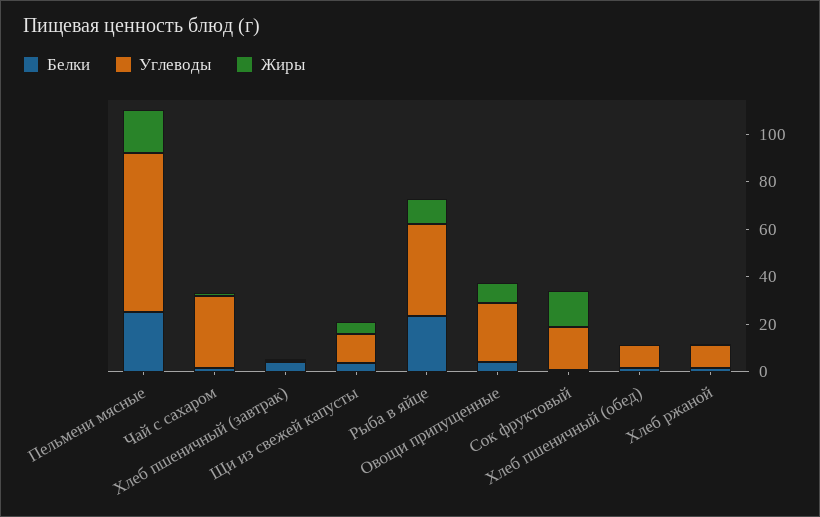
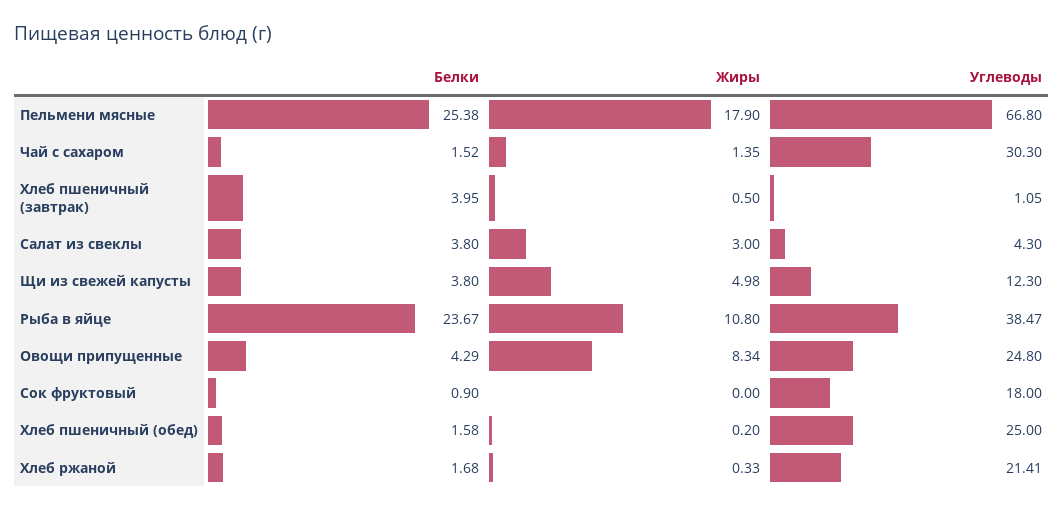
  {
    "Белки": {
      "Пельмени мясные": 25.38,
      "Чай с сахаром": 1.52,
      "Хлеб пшеничный (завтрак)": 3.95,
      "Щи из свежей капусты": 3.8,
      "Рыба в яйце": 23.67,
      "Овощи припущенные": 4.29,
      "Сок фруктовый": 0.9,
      "Хлеб пшеничный (обед)": 1.58,
-     "Хлеб ржаной": 1.68
+     "Хлеб ржаной": 1.68,
+     "Салат из свеклы": 3.8
    },
    "Углеводы": {
      "Пельмени мясные": 66.8,
      "Чай с сахаром": 30.3,
      "Хлеб пшеничный (завтрак)": 1.05,
      "Щи из свежей капусты": 12.3,
      "Рыба в яйце": 38.47,
      "Овощи припущенные": 24.8,
      "Сок фруктовый": 18,
-     "Хлеб пшеничный (обед)": 10,
+     "Хлеб пшеничный (обед)": 25,
-     "Хлеб ржаной": 10
+     "Хлеб ржаной": 21.41,
+     "Салат из свеклы": 4.3
    },
    "Жиры": {
      "Пельмени мясные": 17.9,
      "Чай с сахаром": 1.35,
      "Хлеб пшеничный (завтрак)": 0.5,
      "Щи из свежей капусты": 4.98,
      "Рыба в яйце": 10.8,
      "Овощи припущенные": 8.34,
-     "Сок фруктовый": 15,
+     "Сок фруктовый": 0,
      "Хлеб пшеничный (обед)": 0.2,
-     "Хлеб ржаной": 0.33
+     "Хлеб ржаной": 0.33,
+     "Салат из свеклы": 3
    }
  }

